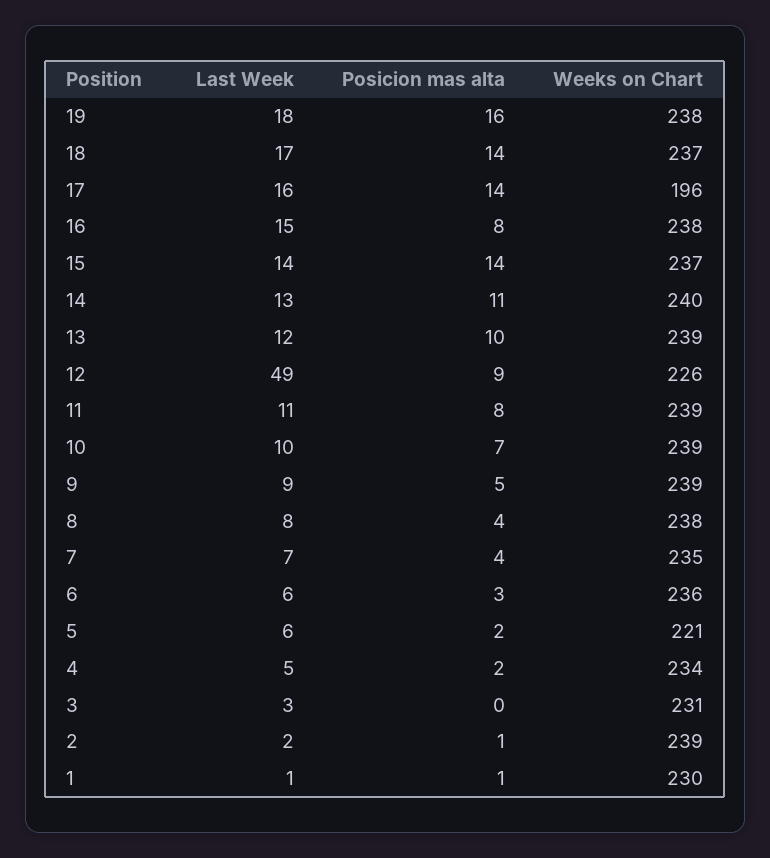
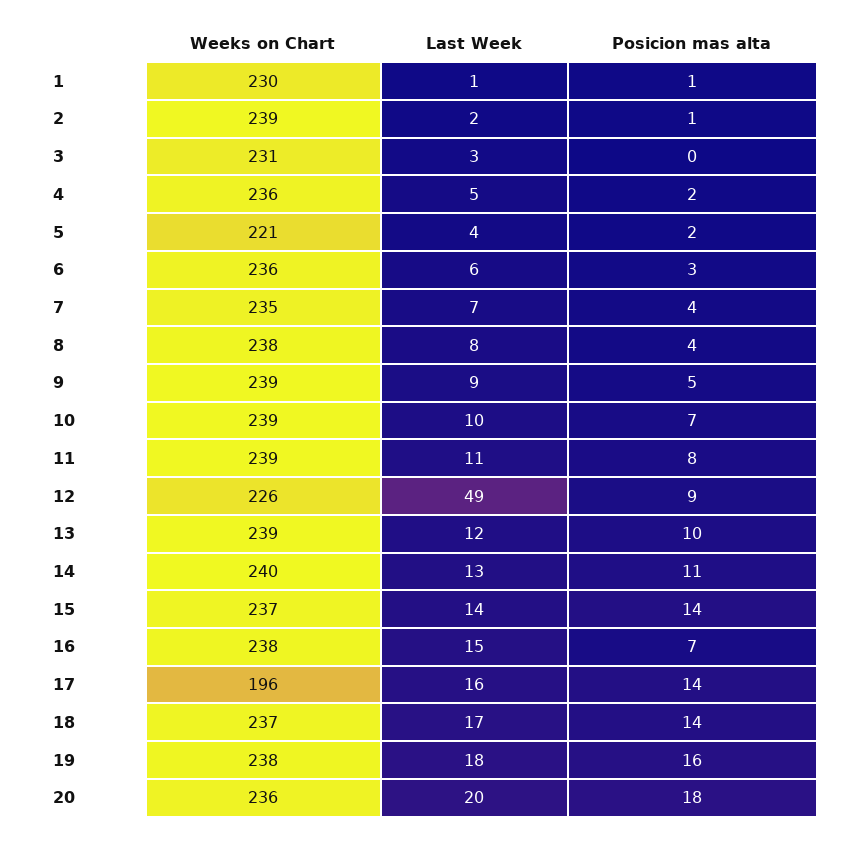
  {
    "Last Week": {
      "19": 18,
      "18": 17,
      "17": 16,
      "16": 15,
      "15": 14,
      "14": 13,
      "13": 12,
      "12": 49,
      "11": 11,
      "10": 10,
      "9": 9,
      "8": 8,
      "7": 7,
      "6": 6,
-     "5": 6,
+     "5": 4,
      "4": 5,
      "3": 3,
      "2": 2,
-     "1": 1
+     "1": 1,
+     "20": 20
    },
    "Posicion mas alta": {
      "19": 16,
      "18": 14,
      "17": 14,
-     "16": 8,
+     "16": 7,
      "15": 14,
      "14": 11,
      "13": 10,
      "12": 9,
      "11": 8,
      "10": 7,
      "9": 5,
      "8": 4,
      "7": 4,
      "6": 3,
      "5": 2,
      "4": 2,
      "3": 0,
      "2": 1,
-     "1": 1
+     "1": 1,
+     "20": 18
    },
    "Weeks on Chart": {
      "19": 238,
      "18": 237,
      "17": 196,
      "16": 238,
      "15": 237,
      "14": 240,
      "13": 239,
      "12": 226,
      "11": 239,
      "10": 239,
      "9": 239,
      "8": 238,
      "7": 235,
      "6": 236,
      "5": 221,
-     "4": 234,
+     "4": 236,
      "3": 231,
      "2": 239,
-     "1": 230
+     "1": 230,
+     "20": 236
    }
  }

